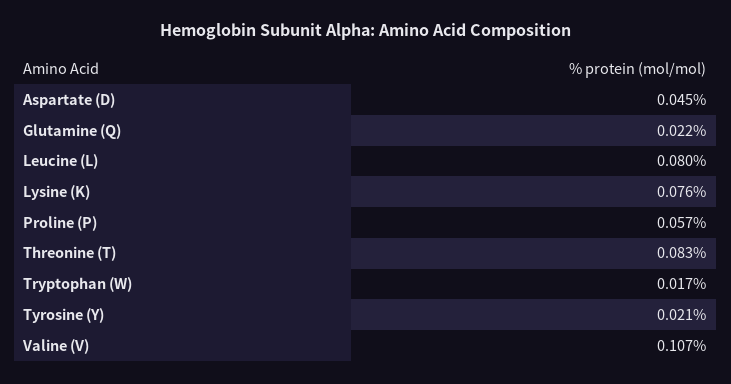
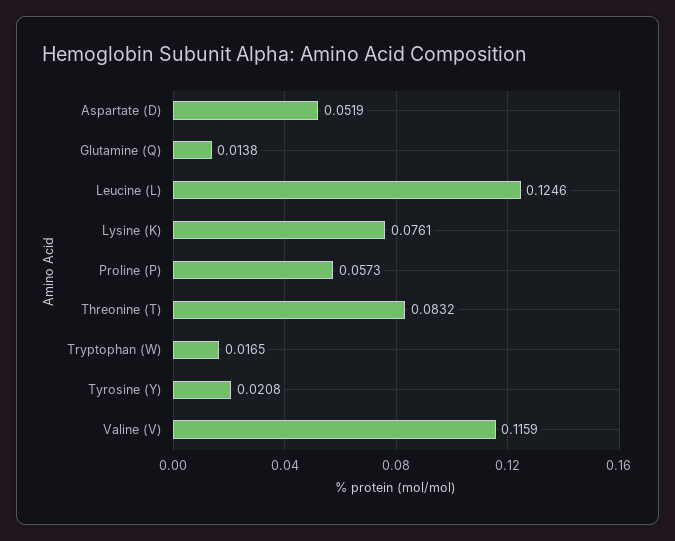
  {
-   "Aspartate (D)": 0.045,
+   "Aspartate (D)": 0.0519,
-   "Glutamine (Q)": 0.022,
+   "Glutamine (Q)": 0.0138,
-   "Leucine (L)": 0.08,
+   "Leucine (L)": 0.1246,
    "Lysine (K)": 0.0761,
    "Proline (P)": 0.0573,
    "Threonine (T)": 0.0832,
    "Tryptophan (W)": 0.0165,
    "Tyrosine (Y)": 0.0208,
-   "Valine (V)": 0.107
+   "Valine (V)": 0.1159
  }

